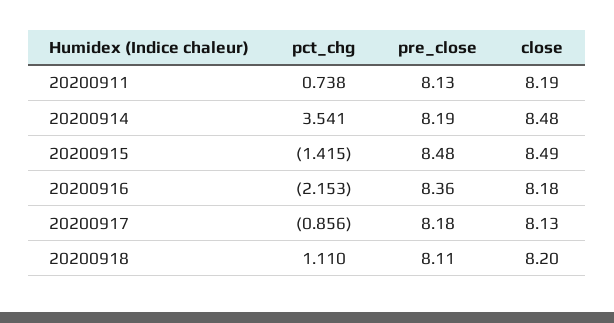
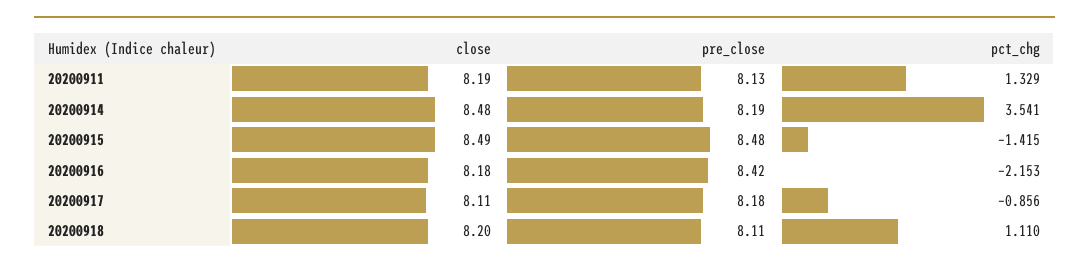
  {
    "pct_chg": {
-     "20200911": 0.738,
+     "20200911": 1.329,
      "20200914": 3.541,
      "20200915": -1.415,
      "20200916": -2.153,
      "20200917": -0.856,
      "20200918": 1.11
    },
    "pre_close": {
      "20200911": 8.13,
      "20200914": 8.19,
      "20200915": 8.48,
-     "20200916": 8.36,
+     "20200916": 8.42,
      "20200917": 8.18,
      "20200918": 8.11
    },
    "close": {
      "20200911": 8.19,
      "20200914": 8.48,
      "20200915": 8.49,
      "20200916": 8.18,
-     "20200917": 8.13,
+     "20200917": 8.11,
      "20200918": 8.2
    }
  }

